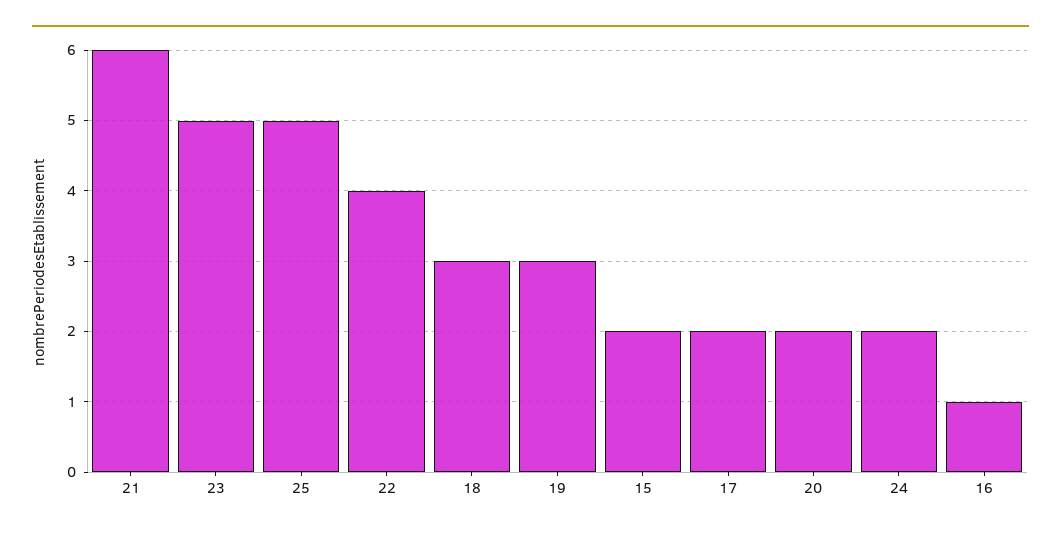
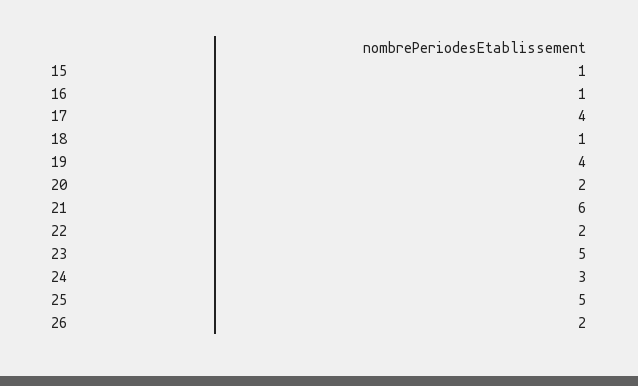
  {
    "21": 6,
    "23": 5,
    "25": 5,
-   "22": 4,
+   "22": 2,
-   "18": 3,
+   "18": 1,
-   "19": 3,
+   "19": 4,
-   "15": 2,
+   "15": 1,
-   "17": 2,
+   "17": 4,
    "20": 2,
-   "24": 2,
+   "24": 3,
-   "16": 1
+   "16": 1,
+   "26": 2
  }

